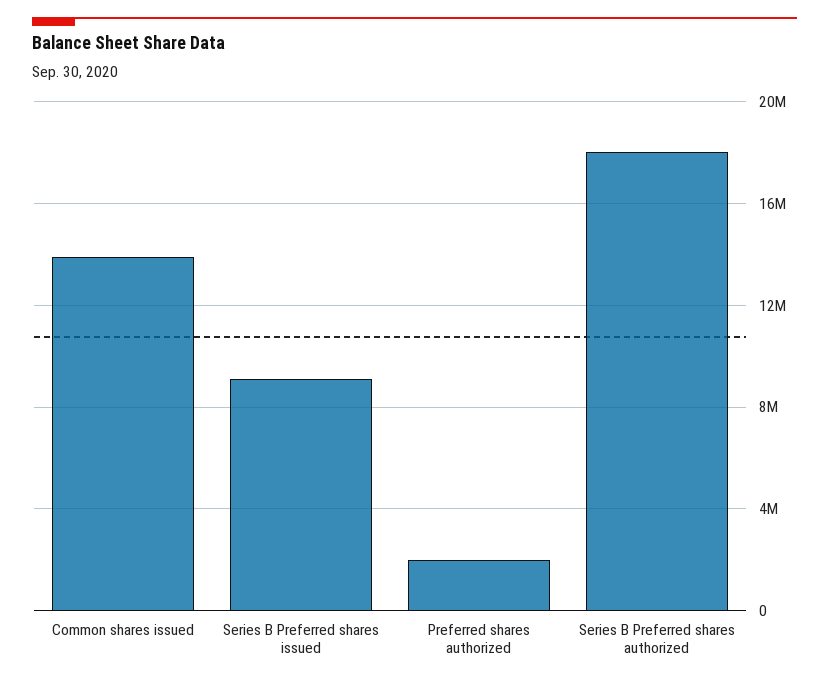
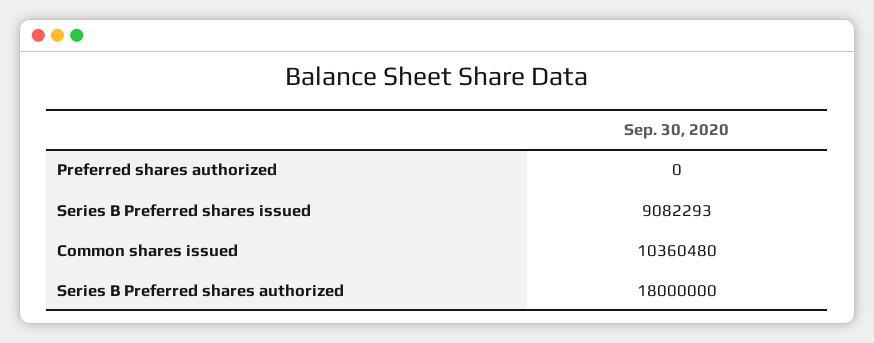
  {
-   "Common shares issued": 14000000,
+   "Common shares issued": 10360480,
    "Series B Preferred shares issued": 9082293,
-   "Preferred shares authorized": 2000000,
+   "Preferred shares authorized": 0,
    "Series B Preferred shares authorized": 18000000
  }

